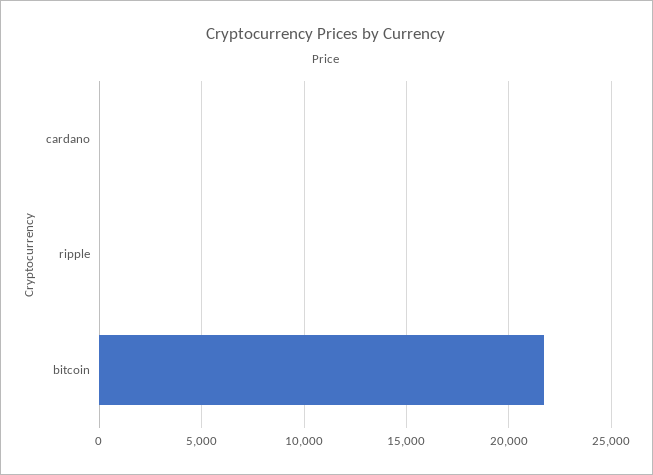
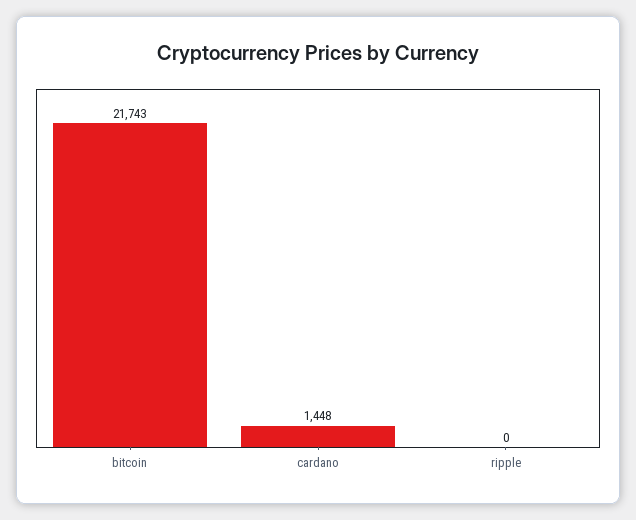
  {
-   "cardano": 0,
+   "cardano": 1448,
    "ripple": 0,
    "bitcoin": 21743
  }

